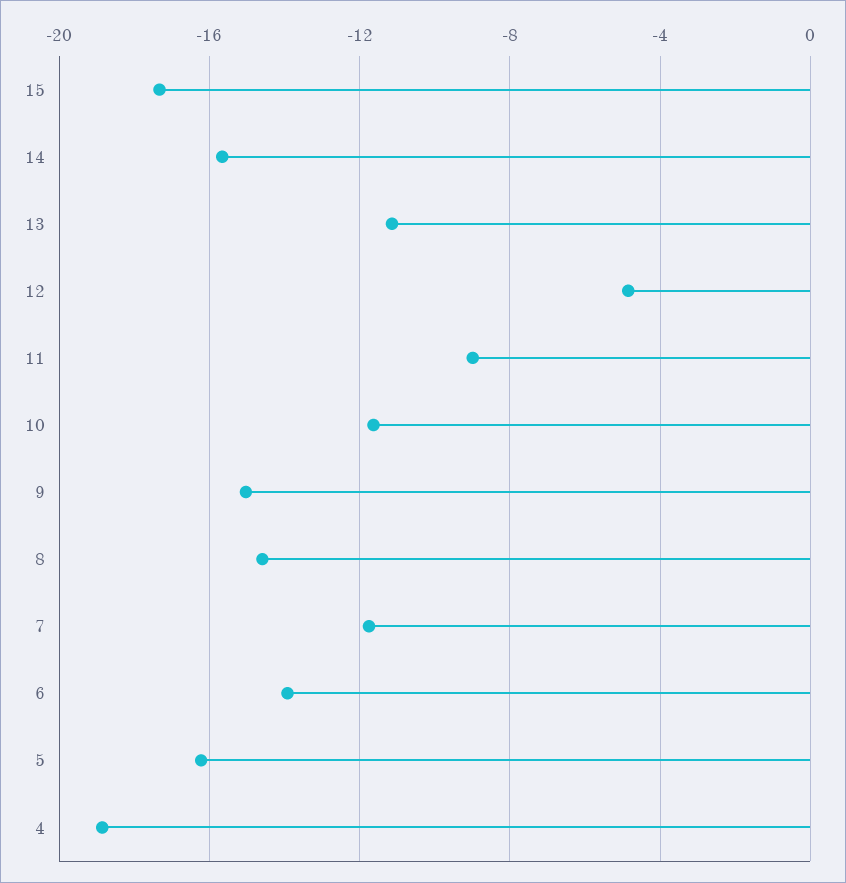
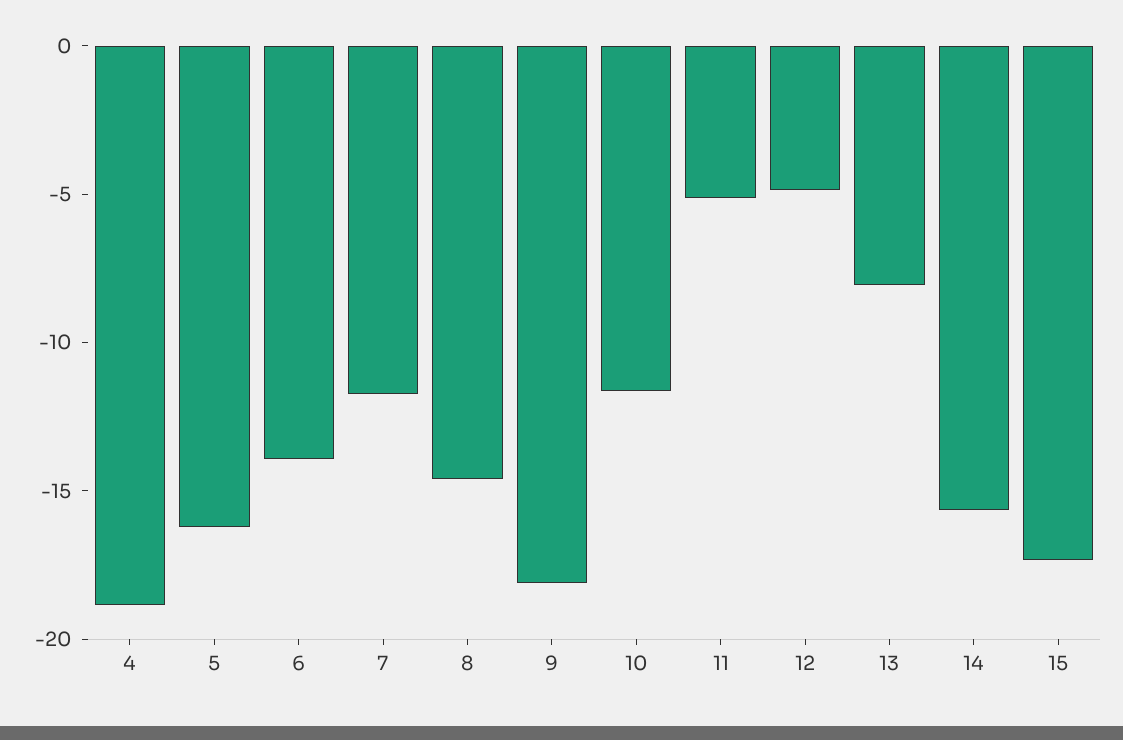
  {
    "15": -17.5,
    "14": -15.5,
-   "13": -11,
+   "13": -8,
    "12": -5,
-   "11": -9,
+   "11": -5,
    "10": -11.5,
-   "9": -15,
+   "9": -18,
    "8": -14.5,
    "7": -12,
    "6": -14,
    "5": -16,
    "4": -19
  }

